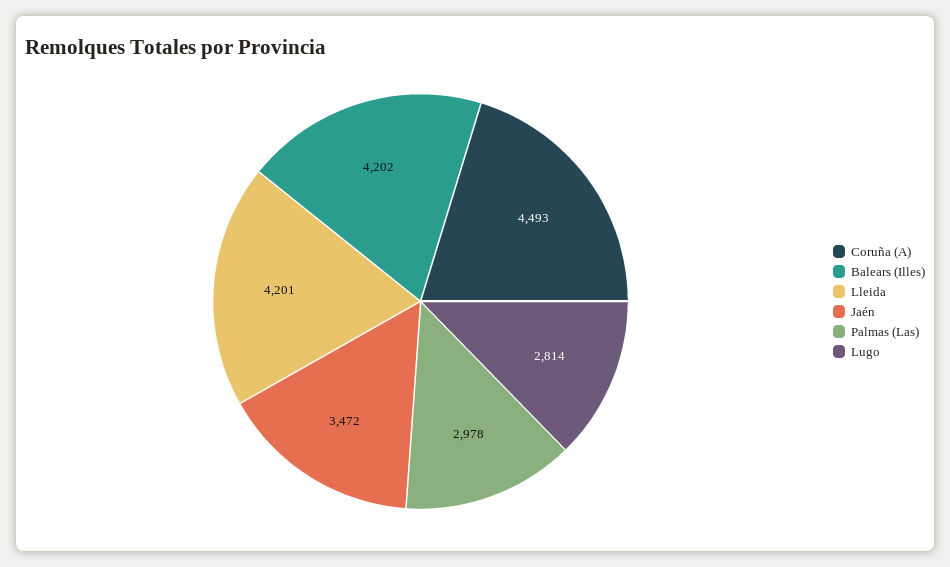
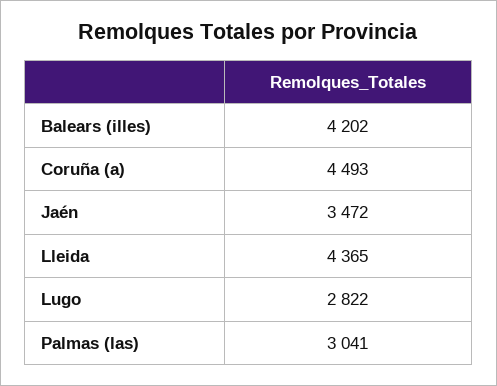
  {
    "Coruña (A)": 4493,
    "Balears (Illes)": 4202,
-   "Lleida": 4201,
+   "Lleida": 4365,
    "Jaén": 3472,
-   "Palmas (Las)": 2978,
+   "Palmas (Las)": 3041,
-   "Lugo": 2814
+   "Lugo": 2822
  }

